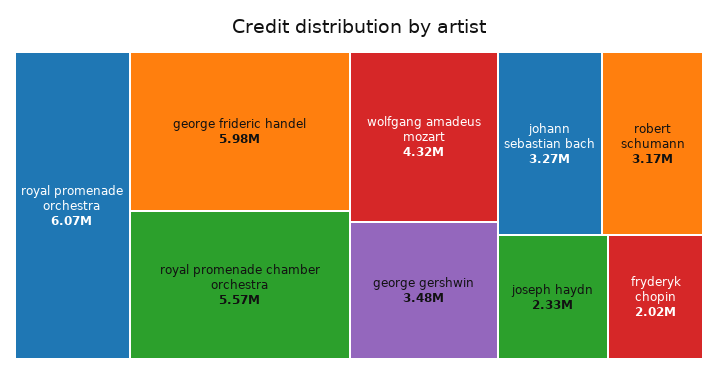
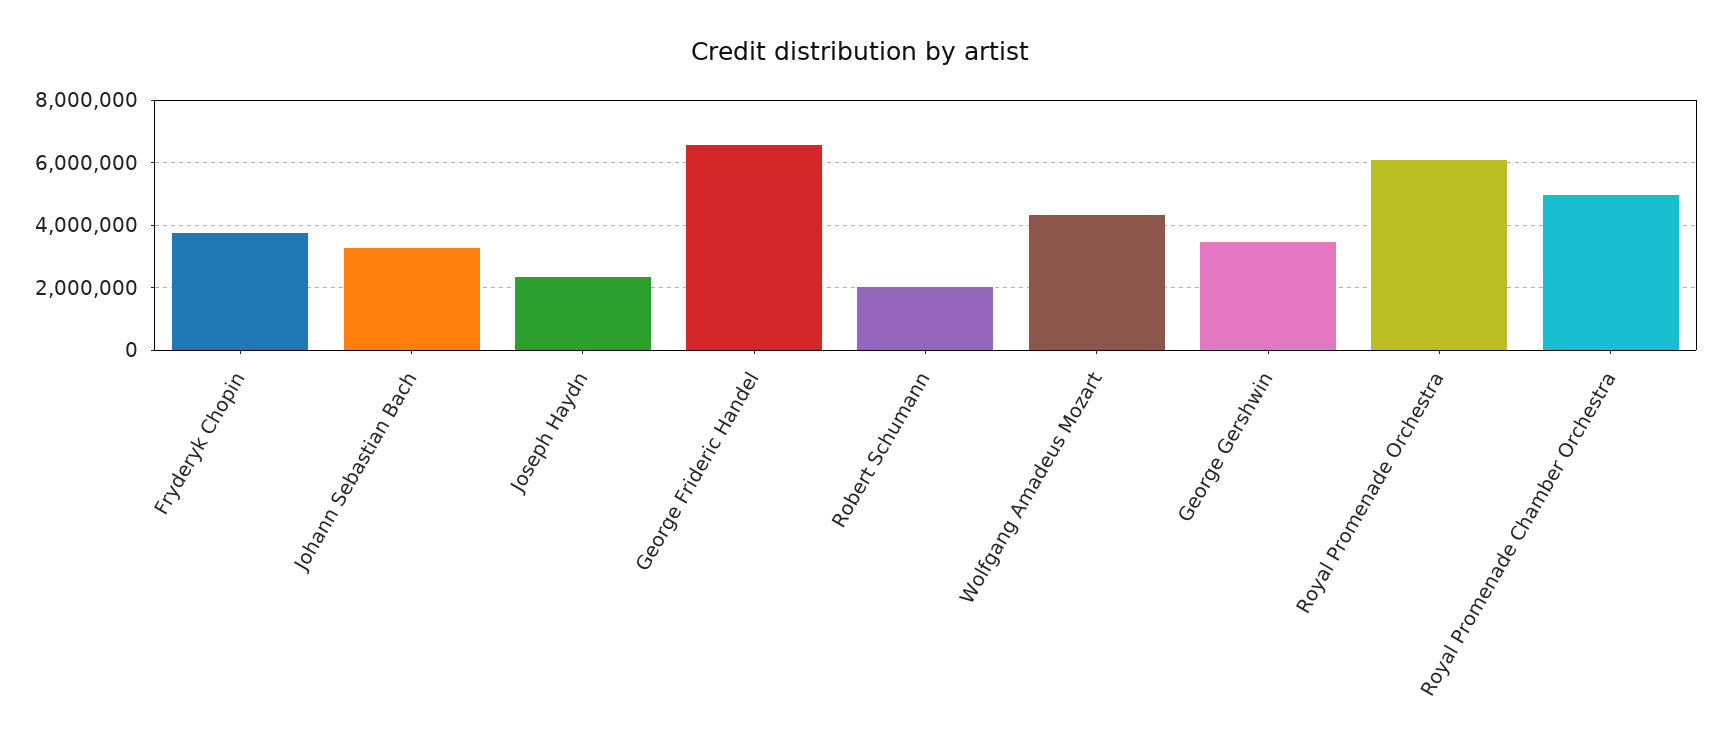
  {
    "royal promenade orchestra": 6070000,
-   "george frideric handel": 5980000,
+   "george frideric handel": 6600000,
-   "royal promenade chamber orchestra": 5570000,
+   "royal promenade chamber orchestra": 5000000,
    "wolfgang amadeus mozart": 4320000,
    "george gershwin": 3480000,
    "johann sebastian bach": 3270000,
-   "robert schumann": 3170000,
+   "robert schumann": 2000000,
    "joseph haydn": 2330000,
-   "fryderyk chopin": 2020000
+   "fryderyk chopin": 3800000
  }

